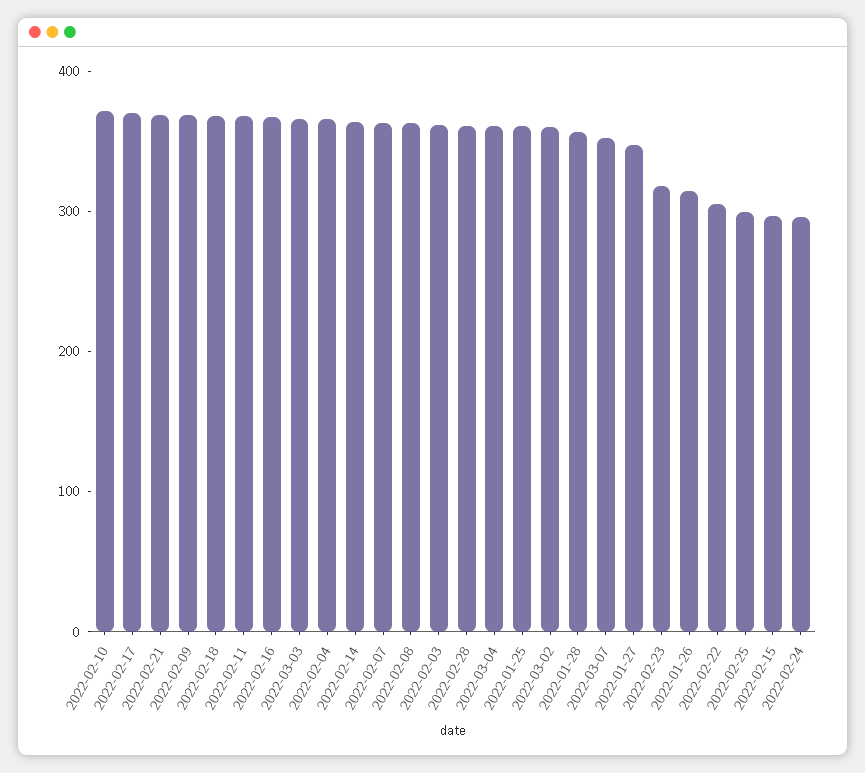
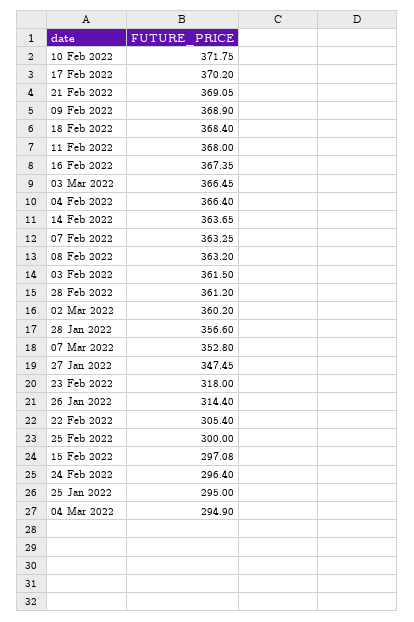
  {
    "2022-02-10": 371.75,
    "2022-02-17": 370.2,
    "2022-02-21": 369.05,
    "2022-02-09": 368.9,
    "2022-02-18": 368.4,
    "2022-02-11": 368,
    "2022-02-16": 367.35,
    "2022-03-03": 366.45,
    "2022-02-04": 366.4,
    "2022-02-14": 363.65,
    "2022-02-07": 363.25,
    "2022-02-08": 363.2,
    "2022-02-03": 361.5,
    "2022-02-28": 361.2,
-   "2022-03-04": 360,
+   "2022-03-04": 294.9,
-   "2022-01-25": 360,
+   "2022-01-25": 295,
    "2022-03-02": 360.2,
    "2022-01-28": 356.6,
    "2022-03-07": 352.8,
    "2022-01-27": 347.45,
    "2022-02-23": 318,
    "2022-01-26": 314.4,
    "2022-02-22": 305.4,
    "2022-02-25": 300,
    "2022-02-15": 297.08,
    "2022-02-24": 296.4
  }

